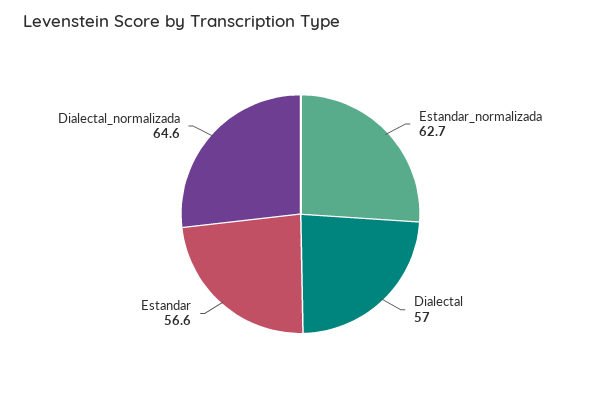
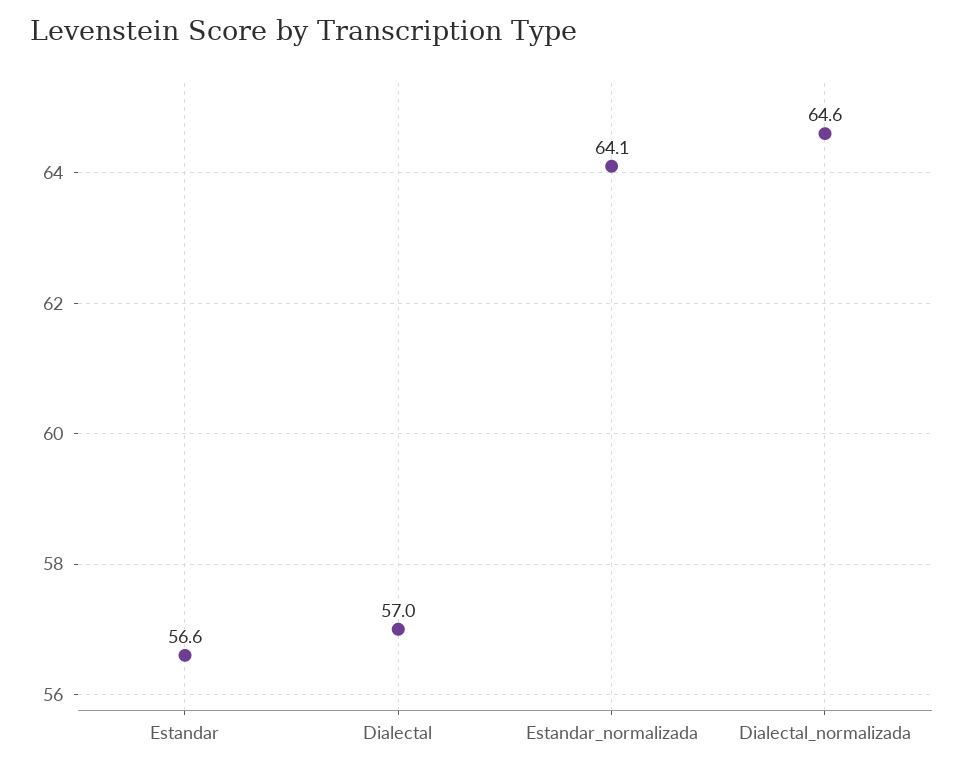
  {
-   "Estandar_normalizada": 62.7,
+   "Estandar_normalizada": 64.1,
    "Dialectal": 57,
    "Estandar": 56.6,
    "Dialectal_normalizada": 64.6
  }

